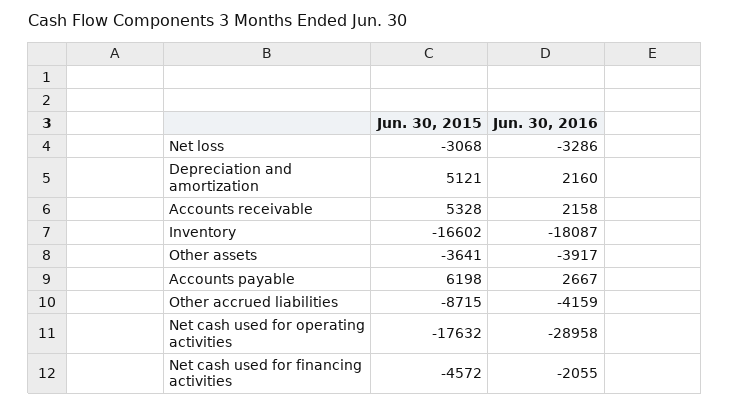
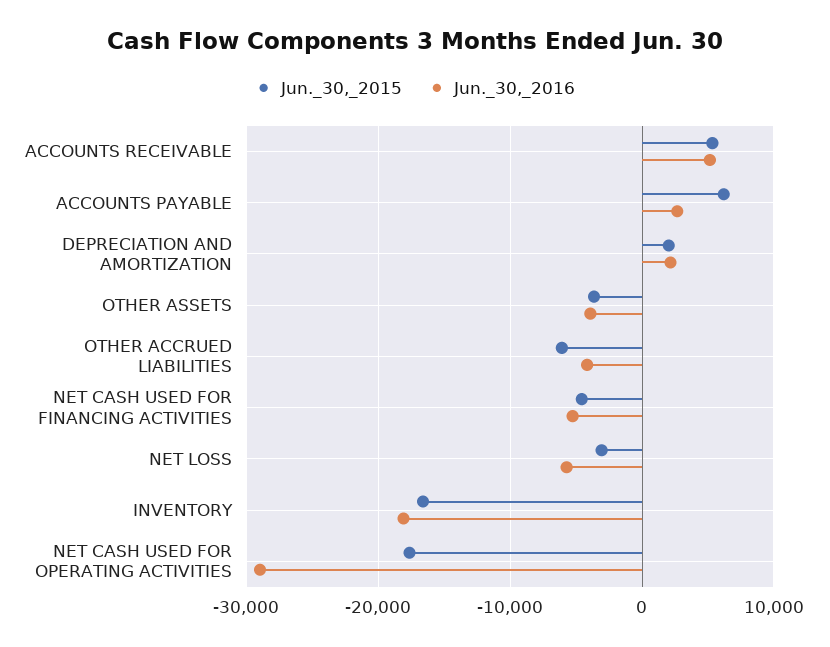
  {
    "Jun. 30, 2015": {
      "Net loss": -3068,
-     "Depreciation and amortization": 5121,
+     "Depreciation and amortization": 2000,
      "Accounts receivable": 5328,
      "Inventory": -16602,
      "Other assets": -3641,
      "Accounts payable": 6198,
-     "Other accrued liabilities": -8715,
+     "Other accrued liabilities": -6000,
      "Net cash used for operating activities": -17632,
      "Net cash used for financing activities": -4572
    },
    "Jun. 30, 2016": {
-     "Net loss": -3286,
+     "Net loss": -6000,
      "Depreciation and amortization": 2160,
-     "Accounts receivable": 2158,
+     "Accounts receivable": 5000,
      "Inventory": -18087,
      "Other assets": -3917,
      "Accounts payable": 2667,
      "Other accrued liabilities": -4159,
      "Net cash used for operating activities": -28958,
-     "Net cash used for financing activities": -2055
+     "Net cash used for financing activities": -5000
    }
  }

